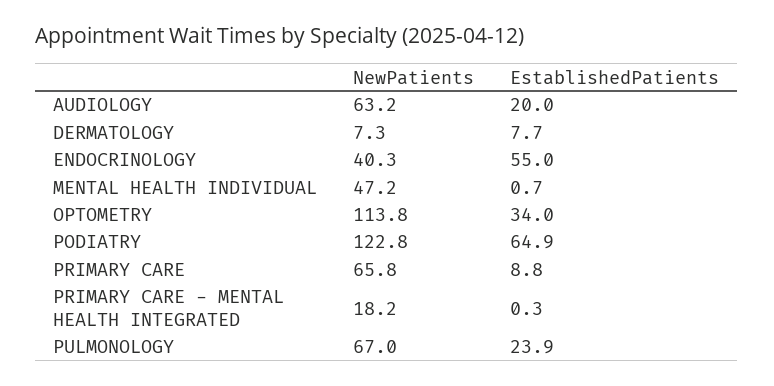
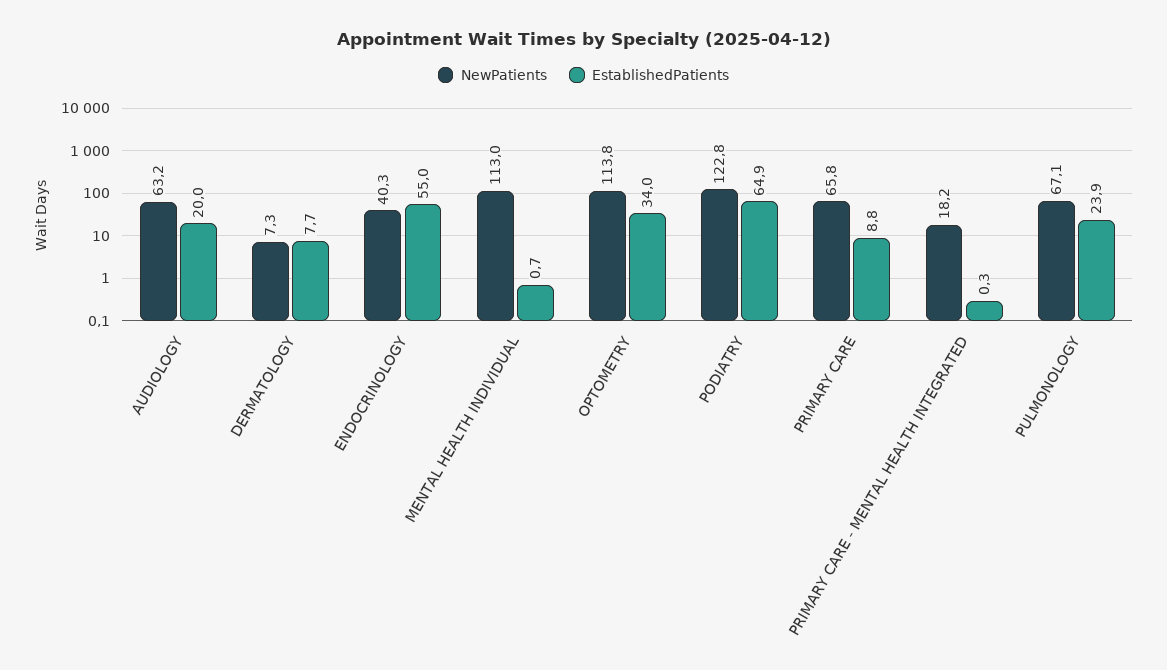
  {
    "NewPatients": {
      "AUDIOLOGY": 63.2,
      "DERMATOLOGY": 7.3,
      "ENDOCRINOLOGY": 40.3,
-     "MENTAL HEALTH INDIVIDUAL": 47.2,
+     "MENTAL HEALTH INDIVIDUAL": 113,
      "OPTOMETRY": 113.8,
      "PODIATRY": 122.8,
      "PRIMARY CARE": 65.8,
      "PRIMARY CARE - MENTAL HEALTH INTEGRATED": 18.2,
-     "PULMONOLOGY": 67
+     "PULMONOLOGY": 67.1
    },
    "EstablishedPatients": {
      "AUDIOLOGY": 20,
      "DERMATOLOGY": 7.7,
      "ENDOCRINOLOGY": 55,
      "MENTAL HEALTH INDIVIDUAL": 0.7,
      "OPTOMETRY": 34,
      "PODIATRY": 64.9,
      "PRIMARY CARE": 8.8,
      "PRIMARY CARE - MENTAL HEALTH INTEGRATED": 0.3,
      "PULMONOLOGY": 23.9
    }
  }

